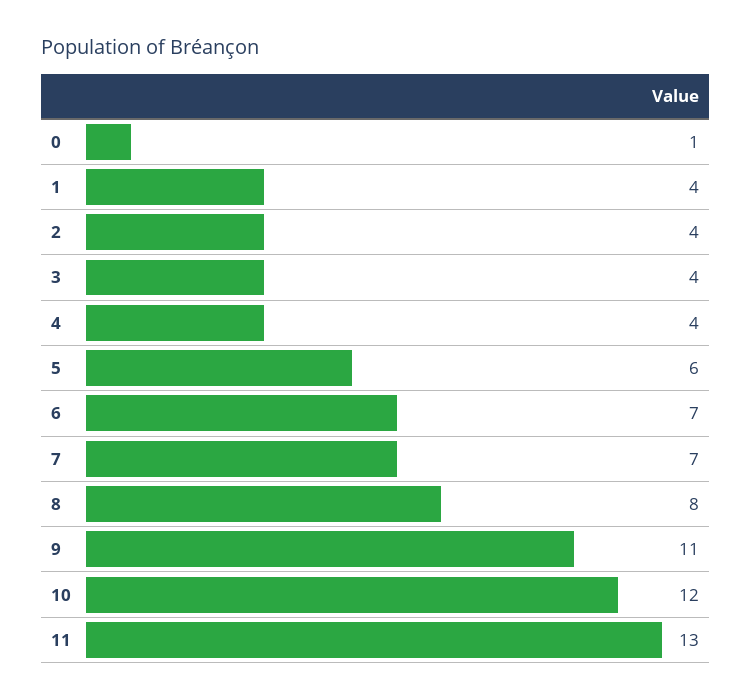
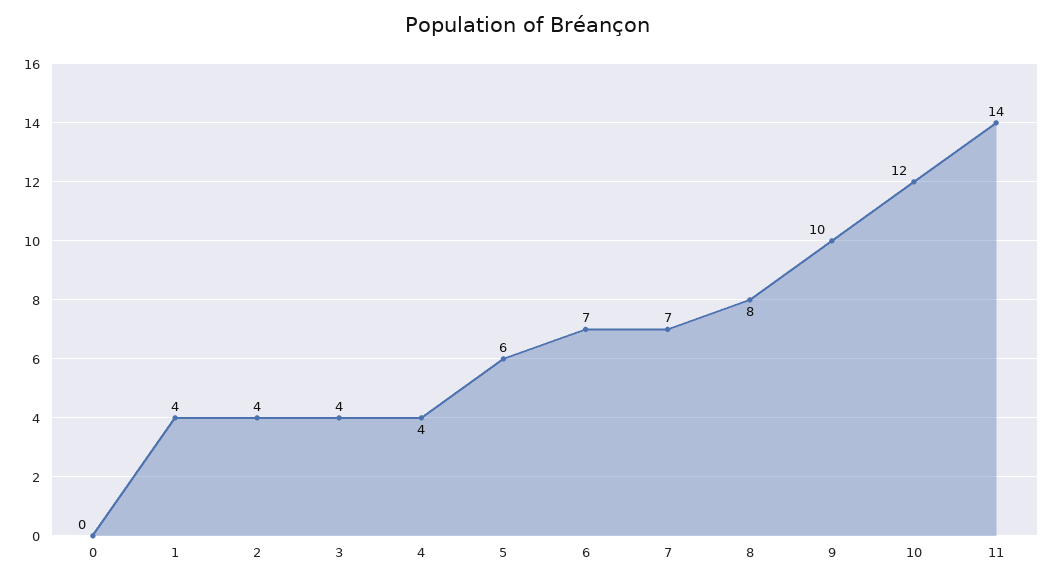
  {
-   "0": 1,
+   "0": 0,
    "1": 4,
    "2": 4,
    "3": 4,
    "4": 4,
    "5": 6,
    "6": 7,
    "7": 7,
    "8": 8,
-   "9": 11,
+   "9": 10,
    "10": 12,
-   "11": 13
+   "11": 14
  }

